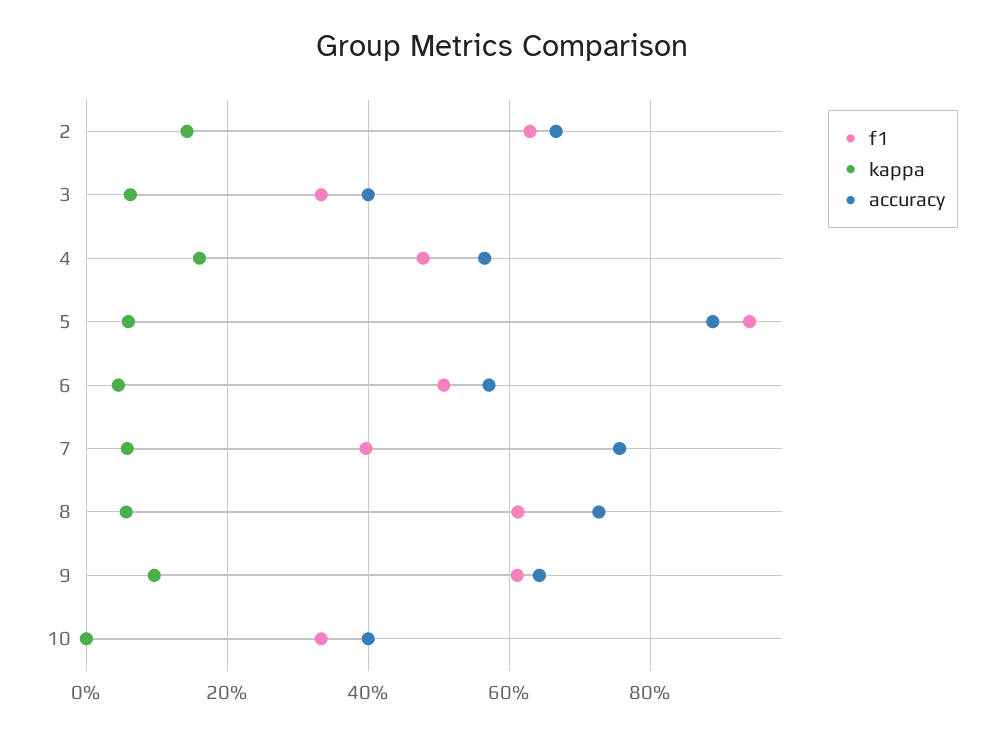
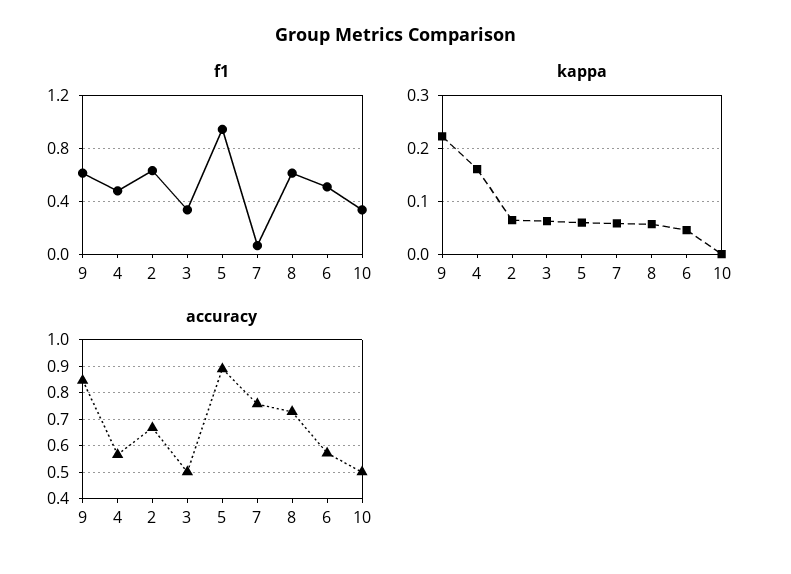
  {
    "f1": {
      "2": 0.62,
      "3": 0.34,
      "4": 0.48,
      "5": 0.94,
      "6": 0.5,
-     "7": 0.4,
+     "7": 0.05,
      "8": 0.62,
      "9": 0.62,
      "10": 0.34
    },
    "kappa": {
-     "2": 0.14,
+     "2": 0.06,
      "3": 0.06,
      "4": 0.16,
      "5": 0.06,
      "6": 0.04,
      "7": 0.06,
      "8": 0.06,
-     "9": 0.1,
+     "9": 0.22,
      "10": 0
    },
    "accuracy": {
      "2": 0.66,
-     "3": 0.4,
+     "3": 0.5,
      "4": 0.56,
      "5": 0.88,
      "6": 0.58,
      "7": 0.76,
      "8": 0.72,
-     "9": 0.64,
+     "9": 0.85,
-     "10": 0.4
+     "10": 0.5
    }
  }

